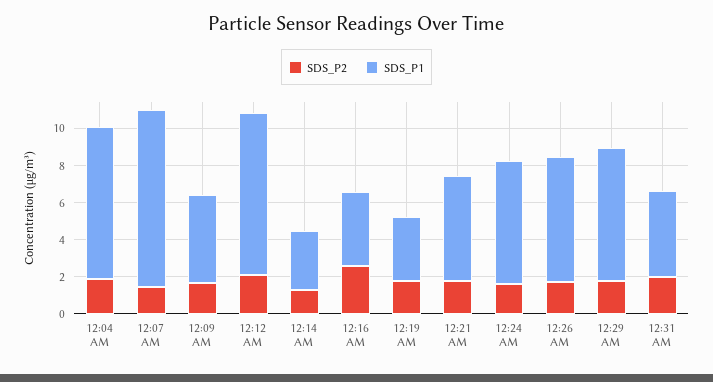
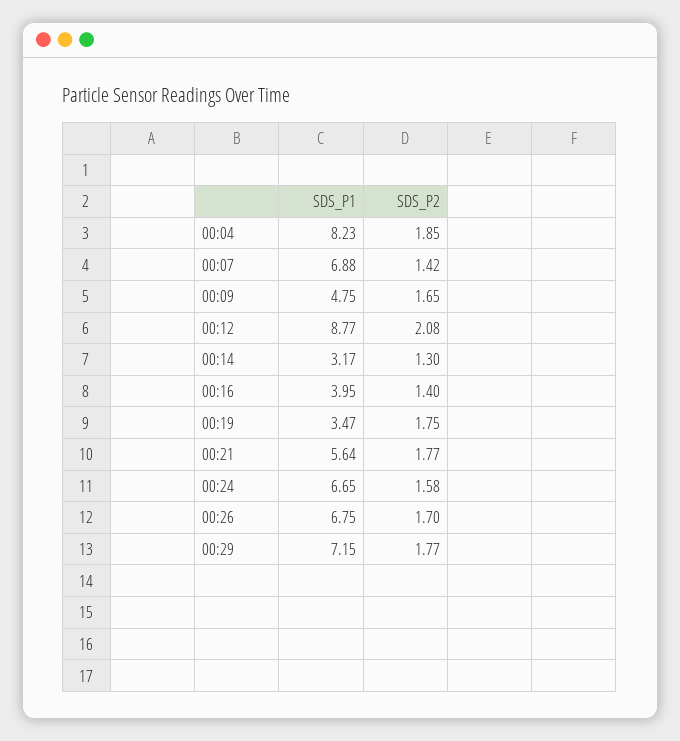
  {
    "SDS_P2": {
      "12:04 AM": 1.85,
      "12:07 AM": 1.42,
      "12:09 AM": 1.65,
      "12:12 AM": 2.08,
      "12:14 AM": 1.3,
-     "12:16 AM": 2.5,
+     "12:16 AM": 1.4,
      "12:19 AM": 1.75,
      "12:21 AM": 1.77,
      "12:24 AM": 1.58,
      "12:26 AM": 1.7,
-     "12:29 AM": 1.77,
+     "12:29 AM": 1.77
-     "12:31 AM": 2
    },
    "SDS_P1": {
      "12:04 AM": 8.23,
-     "12:07 AM": 9.5,
+     "12:07 AM": 6.88,
      "12:09 AM": 4.75,
      "12:12 AM": 8.77,
      "12:14 AM": 3.17,
      "12:16 AM": 3.95,
      "12:19 AM": 3.47,
      "12:21 AM": 5.64,
      "12:24 AM": 6.65,
      "12:26 AM": 6.75,
-     "12:29 AM": 7.15,
+     "12:29 AM": 7.15
-     "12:31 AM": 4.5
    }
  }

